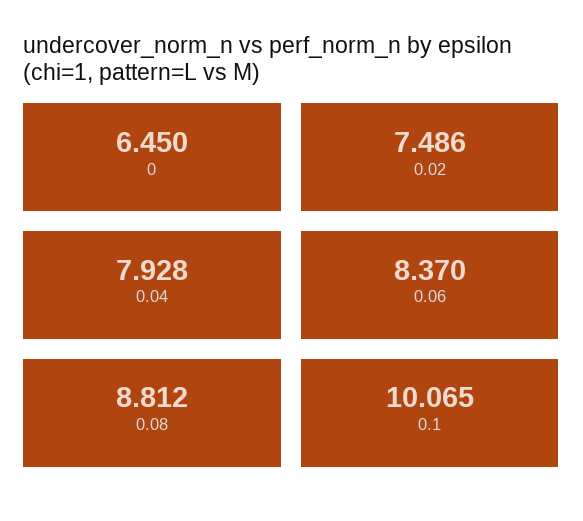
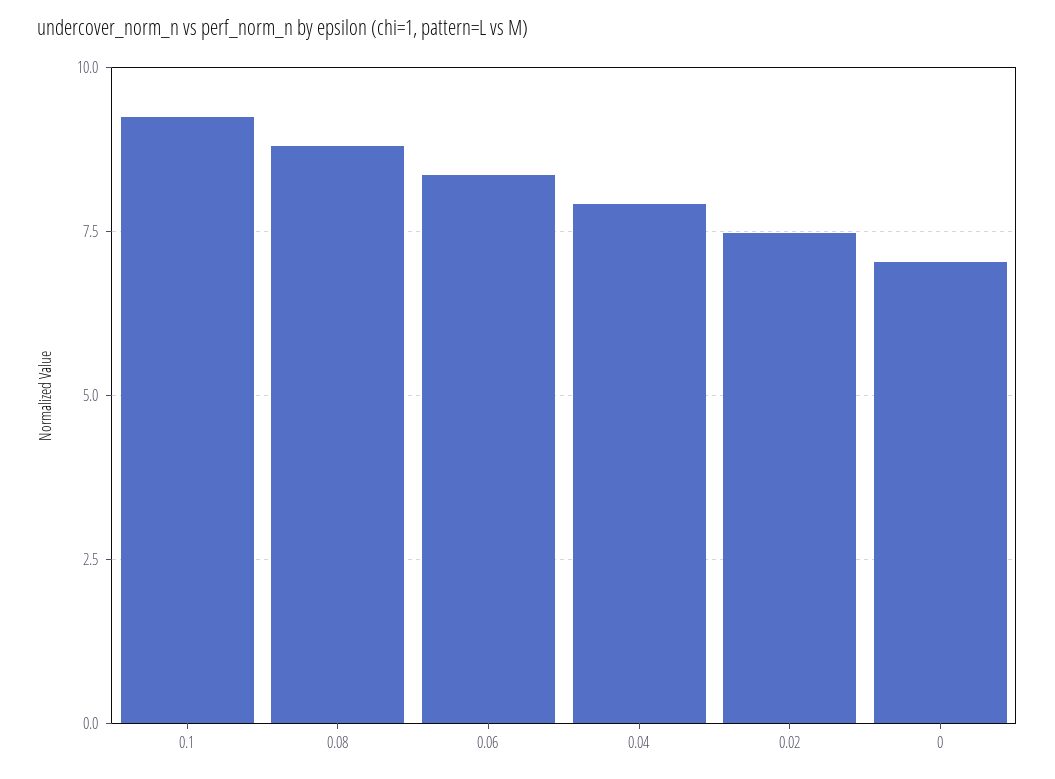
  {
-   "0": 6.45,
+   "0": 7,
    "0.02": 7.486,
    "0.04": 7.928,
    "0.06": 8.37,
    "0.08": 8.812,
-   "0.1": 10.065
+   "0.1": 9.25
  }

